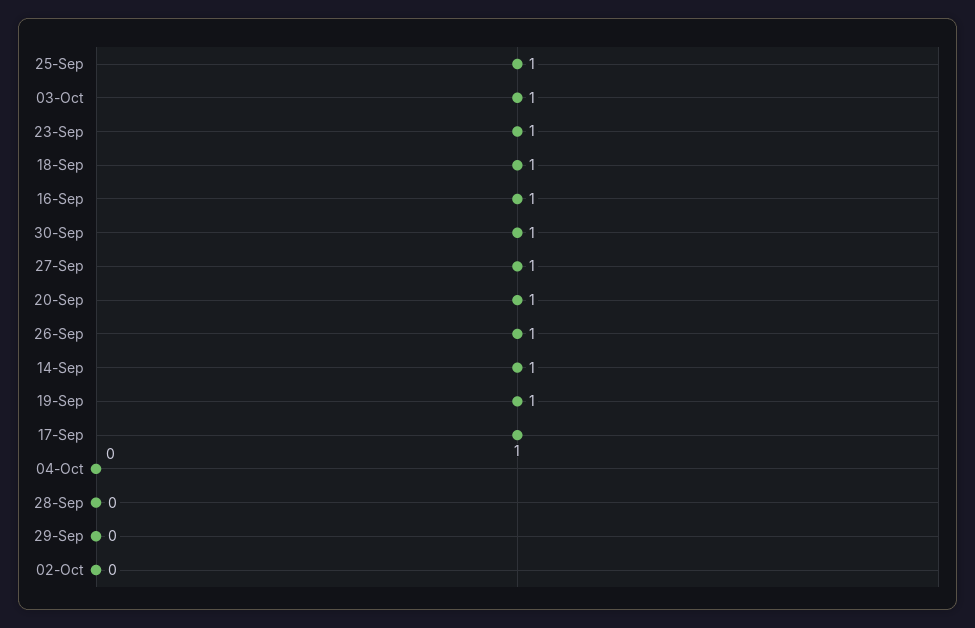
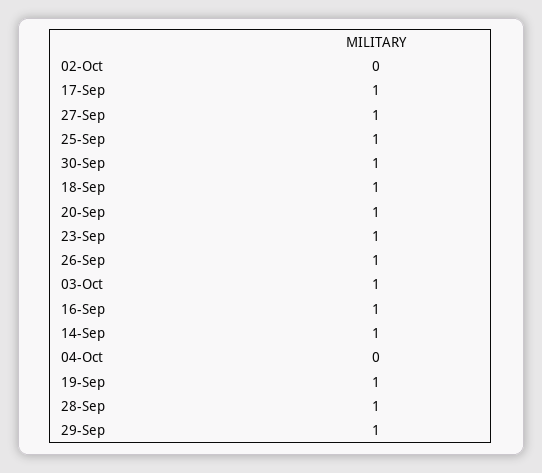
  {
    "25-Sep": 1,
    "03-Oct": 1,
    "23-Sep": 1,
    "18-Sep": 1,
    "16-Sep": 1,
    "30-Sep": 1,
    "27-Sep": 1,
    "20-Sep": 1,
    "26-Sep": 1,
    "14-Sep": 1,
    "19-Sep": 1,
    "17-Sep": 1,
    "04-Oct": 0,
-   "28-Sep": 0,
+   "28-Sep": 1,
-   "29-Sep": 0,
+   "29-Sep": 1,
    "02-Oct": 0
  }

